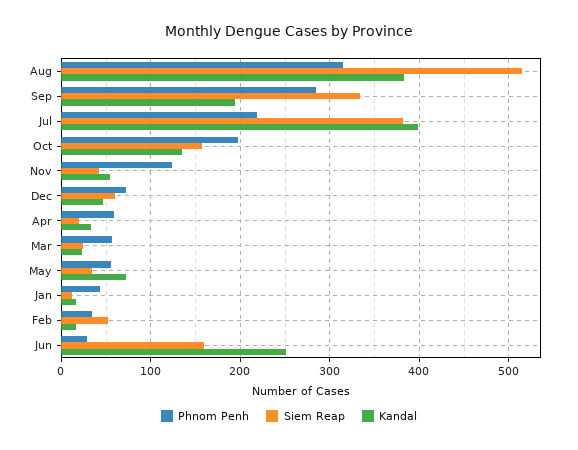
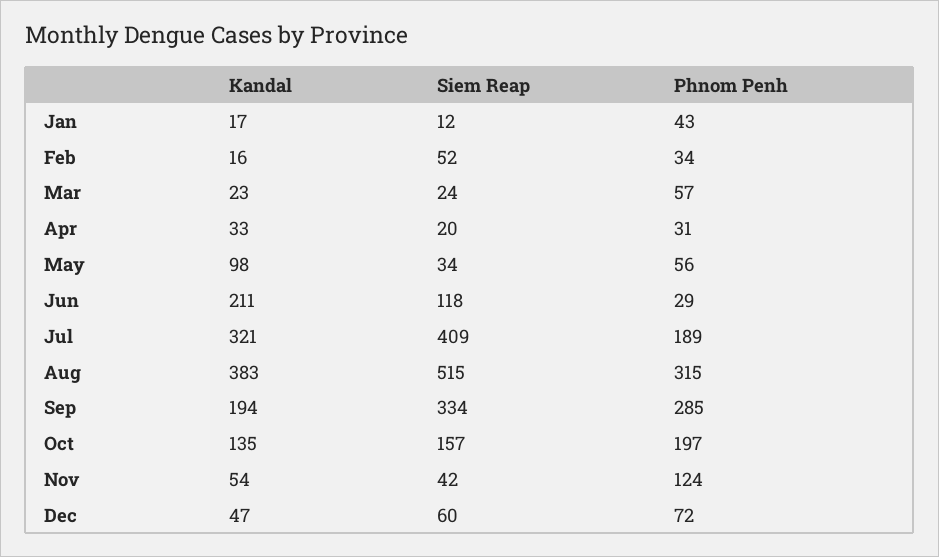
  {
    "Phnom Penh": {
      "Aug": 315,
      "Sep": 285,
-     "Jul": 220,
+     "Jul": 189,
      "Oct": 197,
      "Nov": 124,
      "Dec": 72,
-     "Apr": 60,
+     "Apr": 31,
      "Mar": 57,
      "May": 56,
      "Jan": 43,
      "Feb": 34,
      "Jun": 29
    },
    "Siem Reap": {
      "Aug": 515,
      "Sep": 334,
-     "Jul": 380,
+     "Jul": 409,
      "Oct": 157,
      "Nov": 42,
      "Dec": 60,
      "Apr": 20,
      "Mar": 24,
      "May": 34,
      "Jan": 12,
      "Feb": 52,
-     "Jun": 160
+     "Jun": 118
    },
    "Kandal": {
      "Aug": 383,
      "Sep": 194,
-     "Jul": 400,
+     "Jul": 321,
      "Oct": 135,
      "Nov": 54,
      "Dec": 47,
      "Apr": 33,
      "Mar": 23,
-     "May": 70,
+     "May": 98,
      "Jan": 17,
      "Feb": 16,
-     "Jun": 250
+     "Jun": 211
    }
  }

